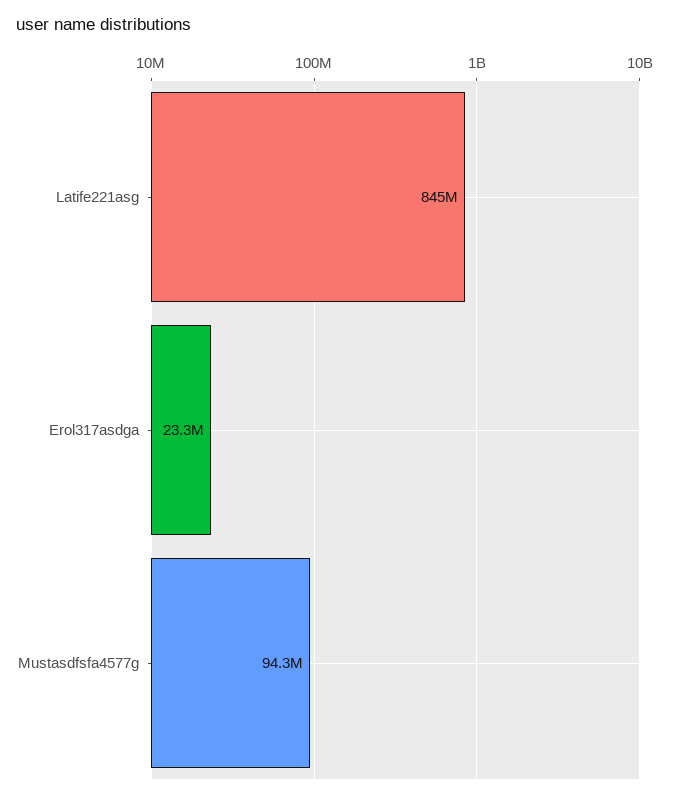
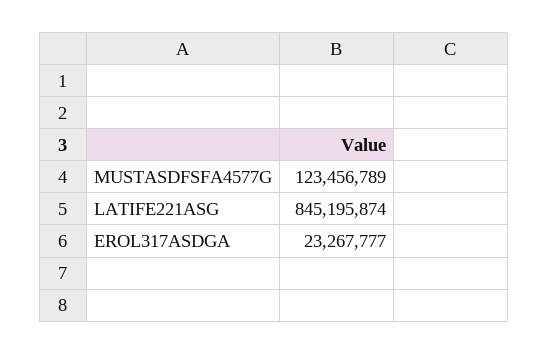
  {
    "Latife221asg": 845195874,
    "Erol317asdga": 23267777,
-   "Mustasdfsfa4577g": 94300000
+   "Mustasdfsfa4577g": 123456789
  }

